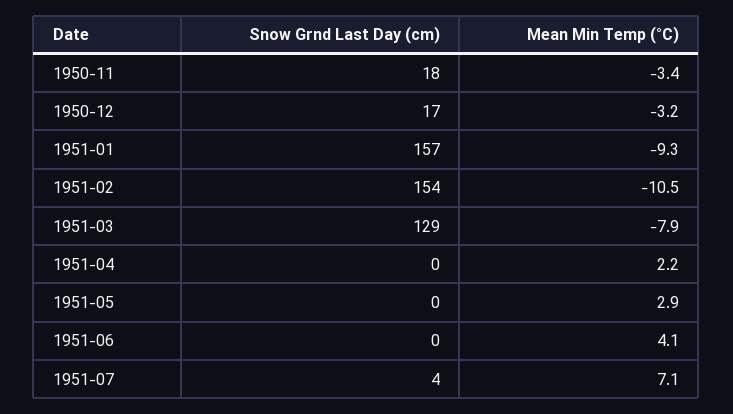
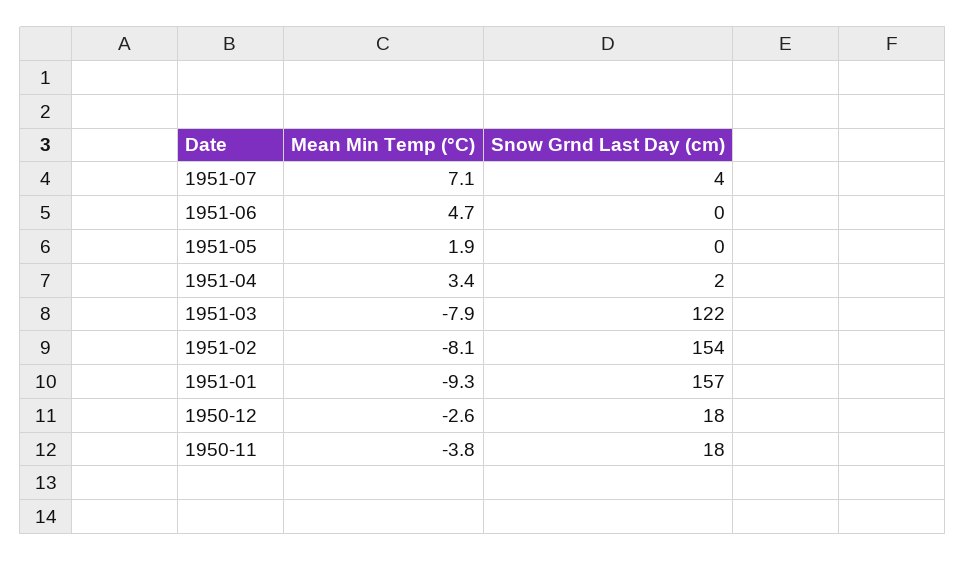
  {
    "Snow Grnd Last Day (cm)": {
      "1950-11": 18,
-     "1950-12": 17,
+     "1950-12": 18,
      "1951-01": 157,
      "1951-02": 154,
-     "1951-03": 129,
+     "1951-03": 122,
-     "1951-04": 0,
+     "1951-04": 2,
      "1951-05": 0,
      "1951-06": 0,
      "1951-07": 4
    },
    "Mean Min Temp (°C)": {
-     "1950-11": -3.4,
+     "1950-11": -3.8,
-     "1950-12": -3.2,
+     "1950-12": -2.6,
      "1951-01": -9.3,
-     "1951-02": -10.5,
+     "1951-02": -8.1,
      "1951-03": -7.9,
-     "1951-04": 2.2,
+     "1951-04": 3.4,
-     "1951-05": 2.9,
+     "1951-05": 1.9,
-     "1951-06": 4.1,
+     "1951-06": 4.7,
      "1951-07": 7.1
    }
  }

